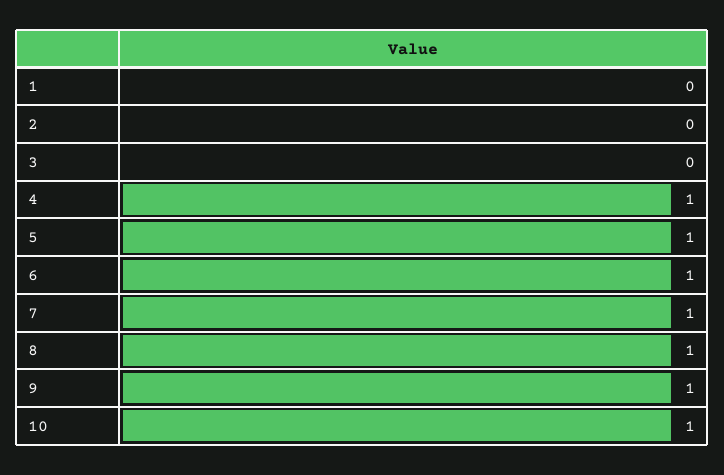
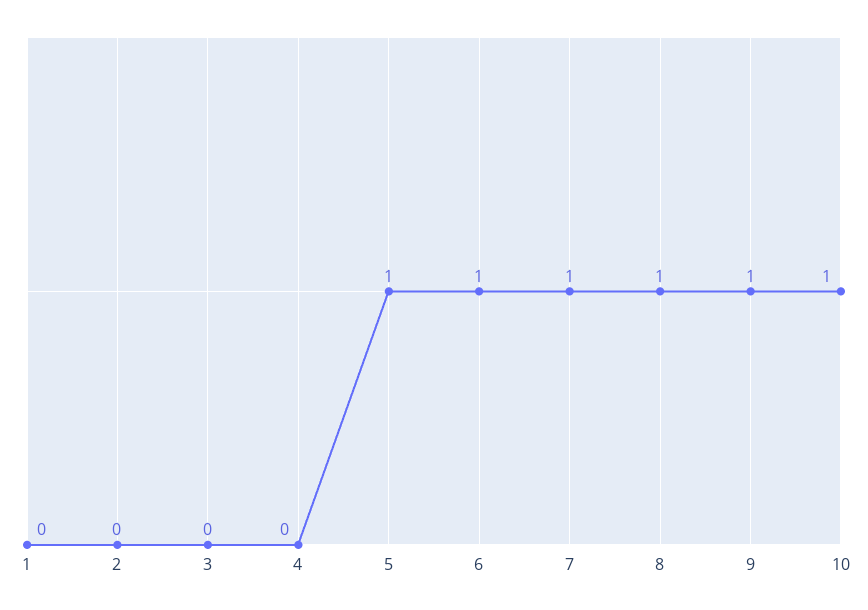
  {
    "1": 0,
    "2": 0,
    "3": 0,
-   "4": 1,
+   "4": 0,
    "5": 1,
    "6": 1,
    "7": 1,
    "8": 1,
    "9": 1,
    "10": 1
  }

